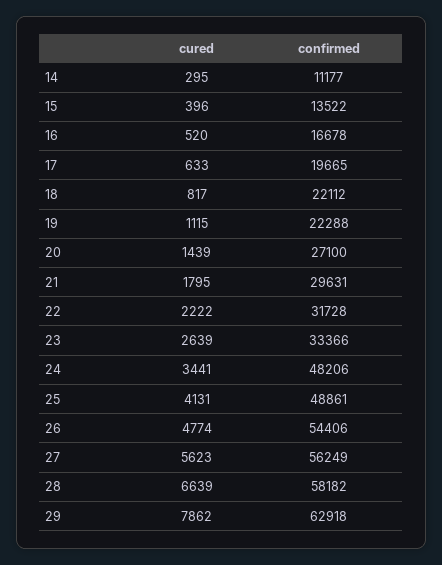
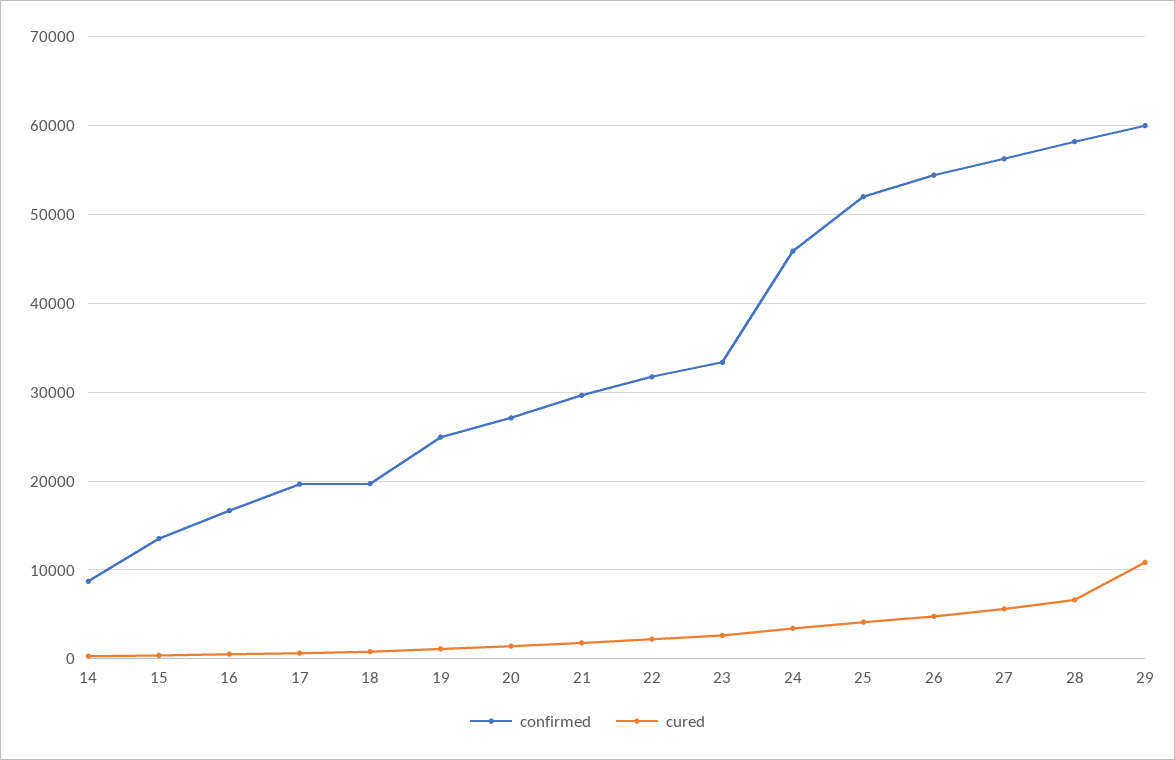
  {
    "cured": {
      "14": 295,
      "15": 396,
      "16": 520,
      "17": 633,
      "18": 817,
      "19": 1115,
      "20": 1439,
      "21": 1795,
      "22": 2222,
      "23": 2639,
      "24": 3441,
      "25": 4131,
      "26": 4774,
      "27": 5623,
      "28": 6639,
-     "29": 7862
+     "29": 11000
    },
    "confirmed": {
-     "14": 11177,
+     "14": 9000,
      "15": 13522,
      "16": 16678,
      "17": 19665,
-     "18": 22112,
+     "18": 20000,
-     "19": 22288,
+     "19": 25000,
      "20": 27100,
      "21": 29631,
      "22": 31728,
      "23": 33366,
-     "24": 48206,
+     "24": 46000,
-     "25": 48861,
+     "25": 52000,
      "26": 54406,
      "27": 56249,
      "28": 58182,
-     "29": 62918
+     "29": 60000
    }
  }

